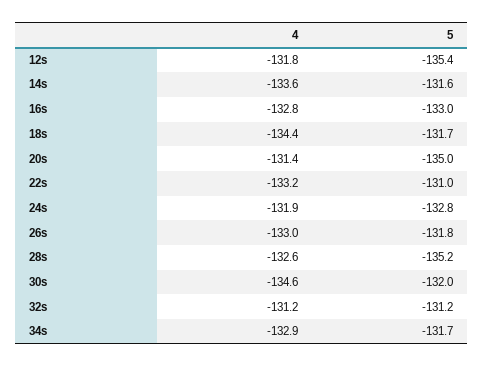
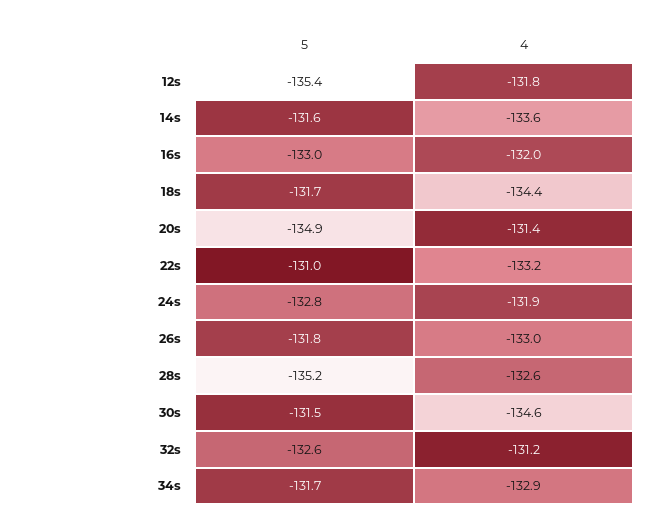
  {
    "4": {
      "12s": -131.8,
      "14s": -133.6,
-     "16s": -132.8,
+     "16s": -132,
      "18s": -134.4,
      "20s": -131.4,
      "22s": -133.2,
      "24s": -131.9,
      "26s": -133,
      "28s": -132.6,
      "30s": -134.6,
      "32s": -131.2,
      "34s": -132.9
    },
    "5": {
      "12s": -135.4,
      "14s": -131.6,
      "16s": -133,
      "18s": -131.7,
-     "20s": -135,
+     "20s": -134.9,
      "22s": -131,
      "24s": -132.8,
      "26s": -131.8,
      "28s": -135.2,
-     "30s": -132,
+     "30s": -131.5,
-     "32s": -131.2,
+     "32s": -132.6,
      "34s": -131.7
    }
  }

